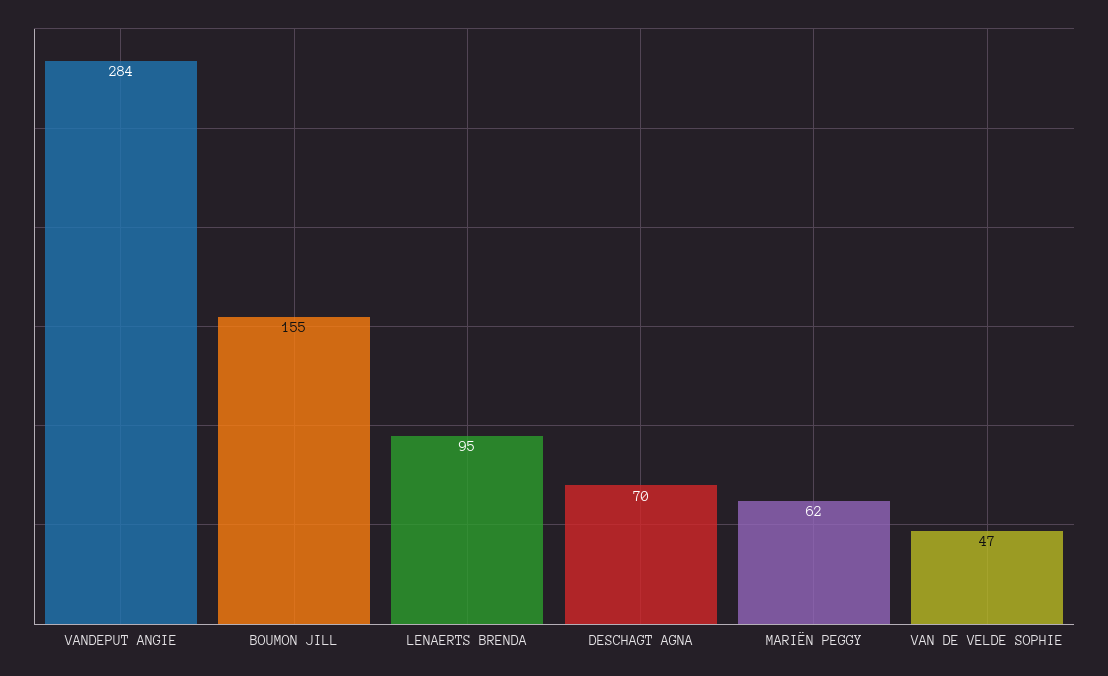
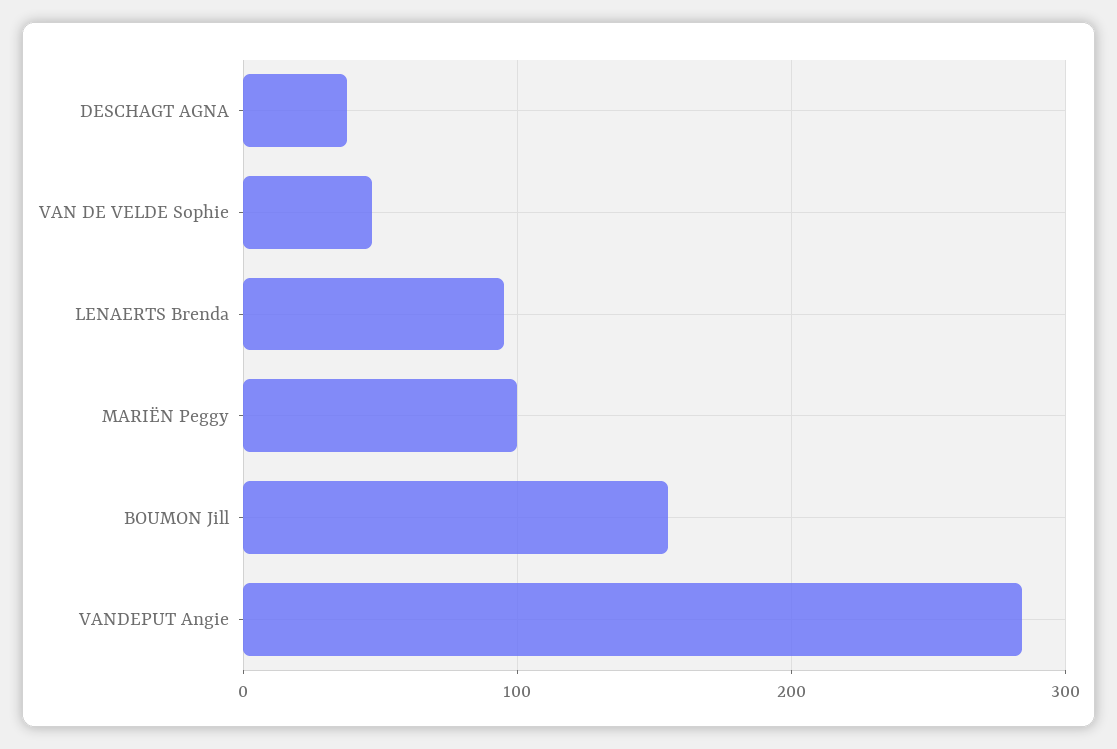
  {
    "VANDEPUT ANGIE": 284,
    "BOUMON JILL": 155,
    "LENAERTS BRENDA": 95,
-   "DESCHAGT AGNA": 70,
+   "DESCHAGT AGNA": 40,
-   "MARIËN PEGGY": 62,
+   "MARIËN PEGGY": 100,
    "VAN DE VELDE SOPHIE": 47
  }

